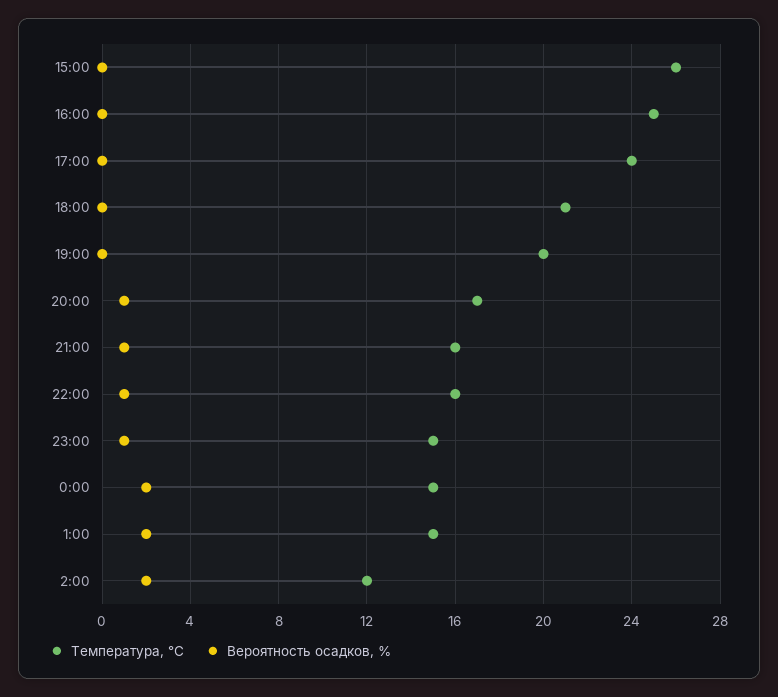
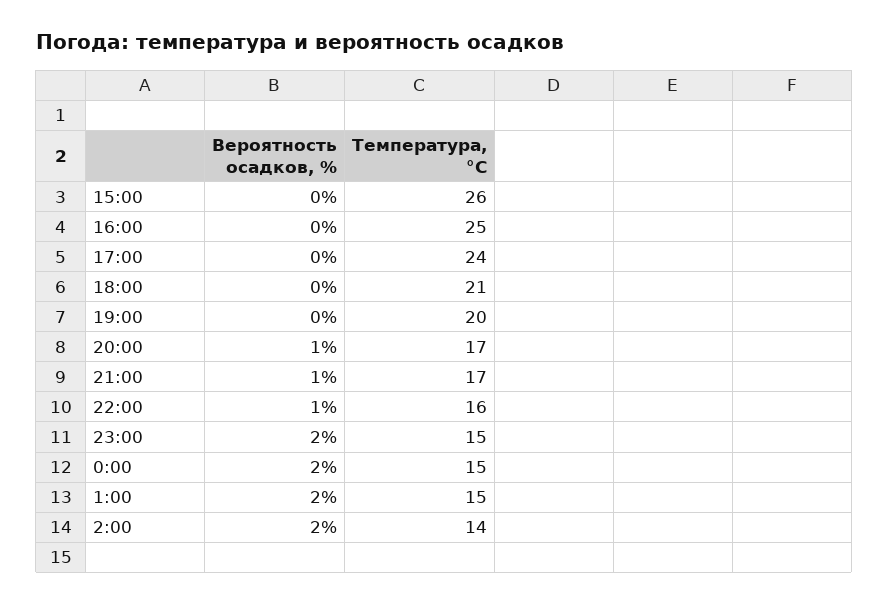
  {
    "Температура, °C": {
      "15:00": 26,
      "16:00": 25,
      "17:00": 24,
      "18:00": 21,
      "19:00": 20,
      "20:00": 17,
-     "21:00": 16,
+     "21:00": 17,
      "22:00": 16,
      "23:00": 15,
      "0:00": 15,
      "1:00": 15,
-     "2:00": 12
+     "2:00": 14
    },
    "Вероятность осадков, %": {
      "15:00": 0,
      "16:00": 0,
      "17:00": 0,
      "18:00": 0,
      "19:00": 0,
      "20:00": 1,
      "21:00": 1,
      "22:00": 1,
-     "23:00": 1,
+     "23:00": 2,
      "0:00": 2,
      "1:00": 2,
      "2:00": 2
    }
  }

